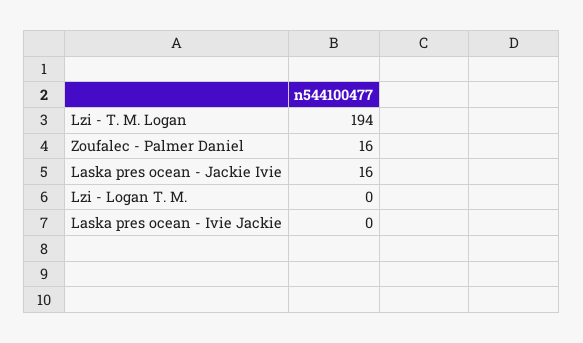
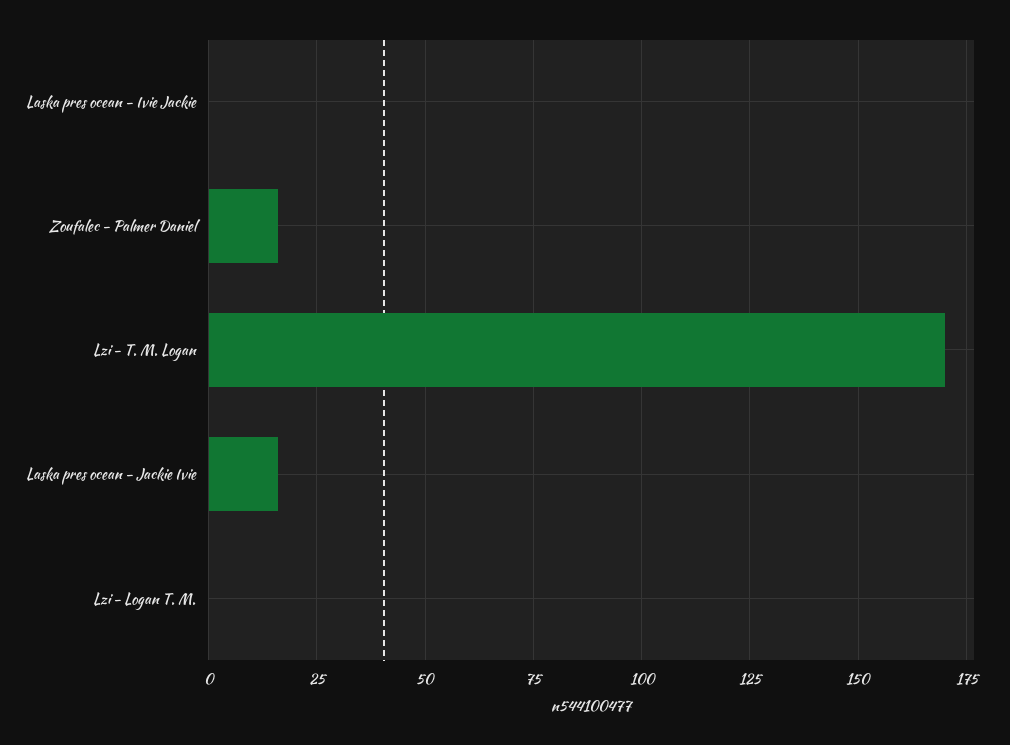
  {
-   "Lzi - T. M. Logan": 194,
+   "Lzi - T. M. Logan": 170,
    "Zoufalec - Palmer Daniel": 16,
    "Laska pres ocean - Jackie Ivie": 16,
    "Lzi - Logan T. M.": 0,
    "Laska pres ocean - Ivie Jackie": 0
  }

